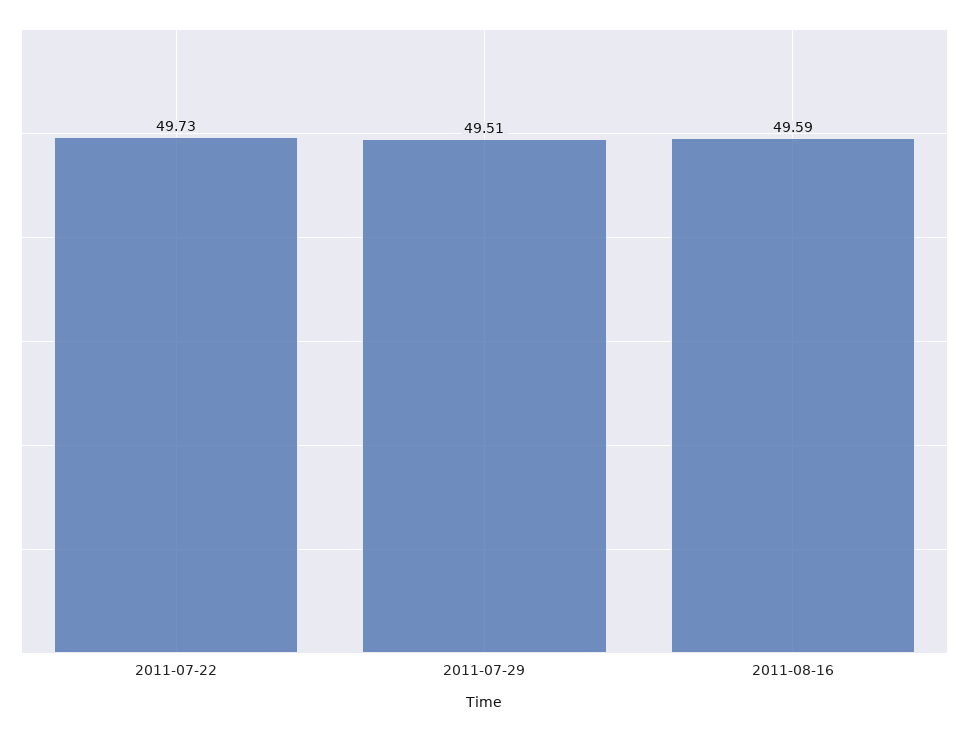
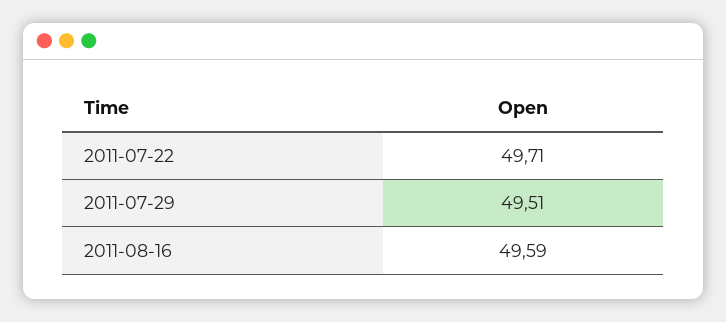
  {
-   "2011-07-22": 49.73,
+   "2011-07-22": 49.71,
    "2011-07-29": 49.51,
    "2011-08-16": 49.59
  }

